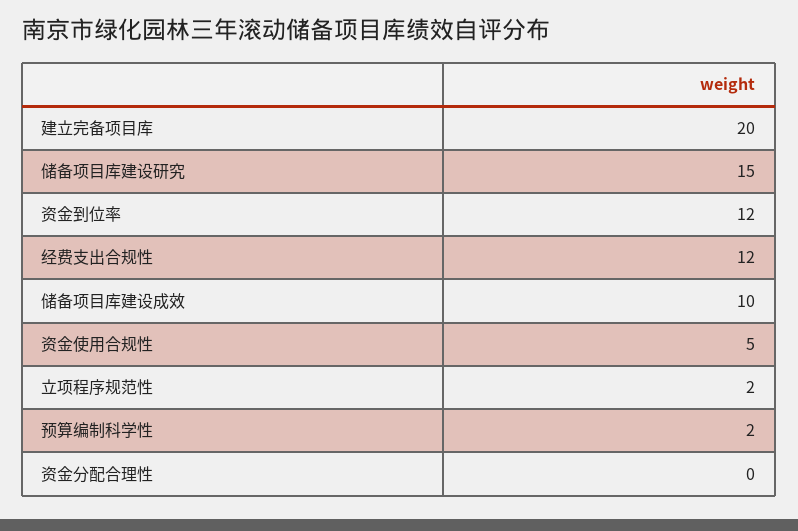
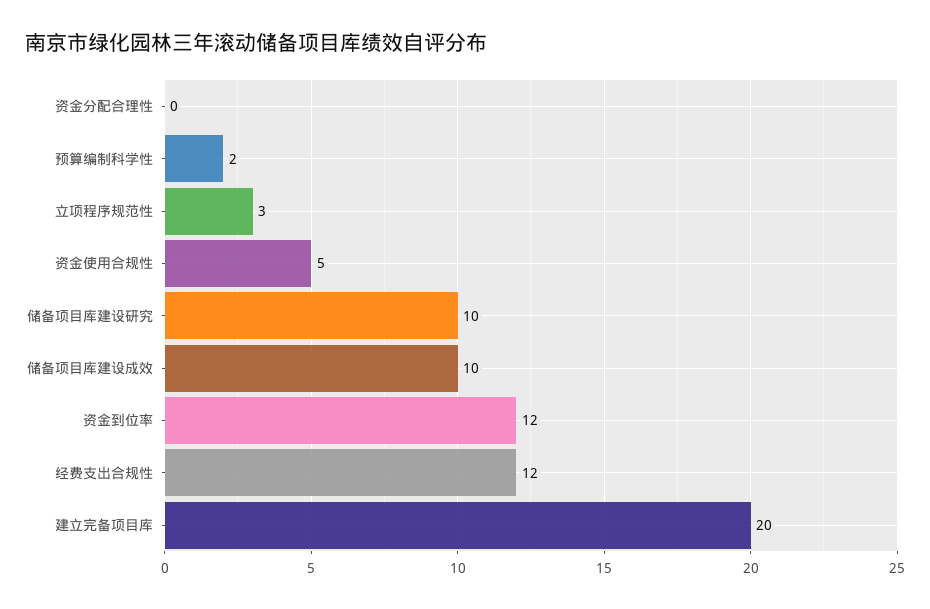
  {
    "建立完备项目库": 20,
-   "储备项目库建设研究": 15,
+   "储备项目库建设研究": 10,
    "资金到位率": 12,
    "经费支出合规性": 12,
    "储备项目库建设成效": 10,
    "资金使用合规性": 5,
-   "立项程序规范性": 2,
+   "立项程序规范性": 3,
    "预算编制科学性": 2,
    "资金分配合理性": 0
  }

